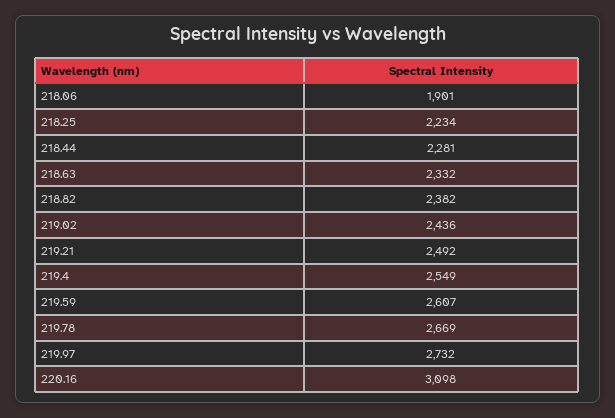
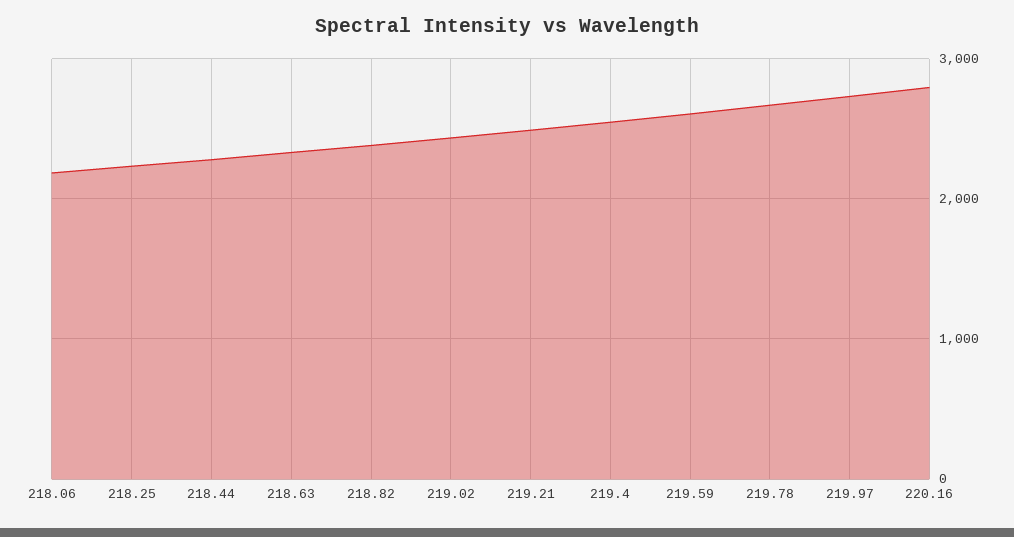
  {
-   "218.06": 1901,
+   "218.06": 2200,
    "218.25": 2234,
    "218.44": 2281,
    "218.63": 2332,
    "218.82": 2382,
    "219.02": 2436,
    "219.21": 2492,
    "219.4": 2549,
    "219.59": 2607,
    "219.78": 2669,
    "219.97": 2732,
-   "220.16": 3098
+   "220.16": 2800
  }

